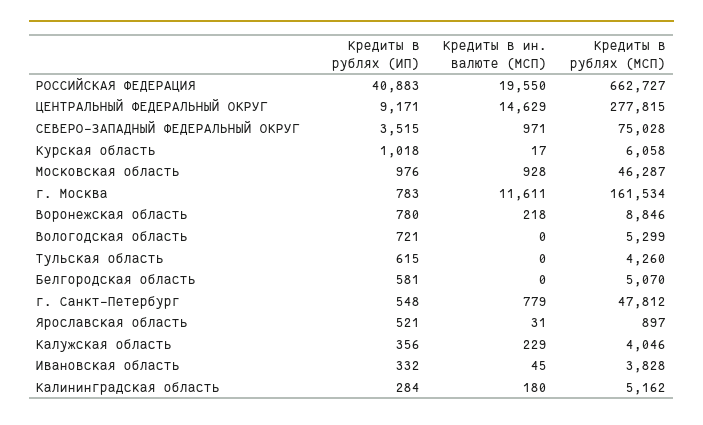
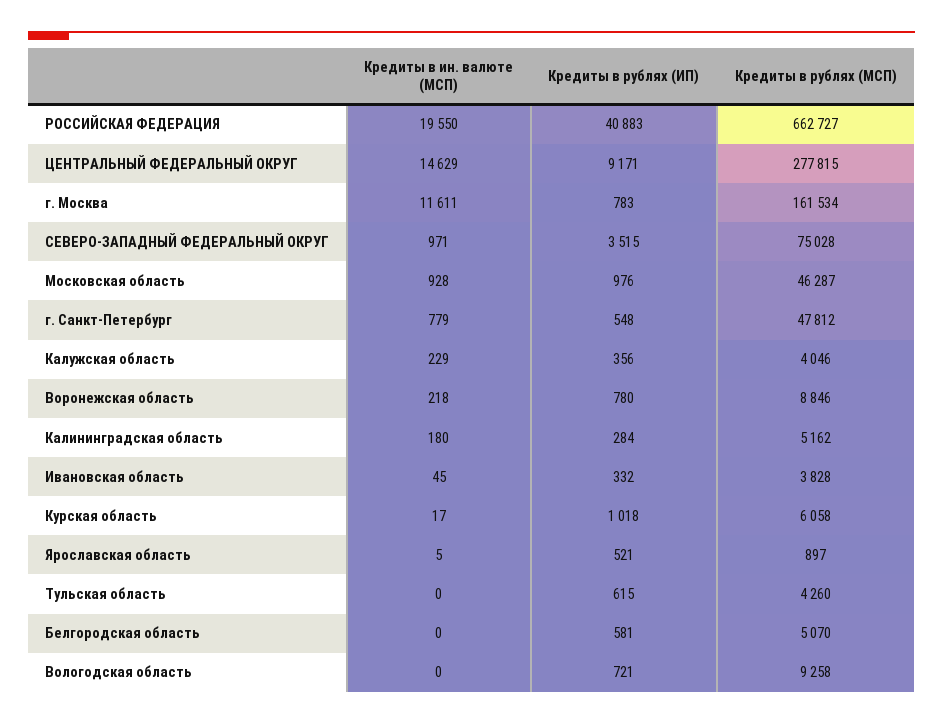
  {
    "Кредиты в рублях (ИП)": {
      "РОССИЙСКАЯ ФЕДЕРАЦИЯ": 40883,
      "ЦЕНТРАЛЬНЫЙ ФЕДЕРАЛЬНЫЙ ОКРУГ": 9171,
      "СЕВЕРО-ЗАПАДНЫЙ ФЕДЕРАЛЬНЫЙ ОКРУГ": 3515,
      "Курская область": 1018,
      "Московская область": 976,
      "г. Москва": 783,
      "Воронежская область": 780,
      "Вологодская область": 721,
      "Тульская область": 615,
      "Белгородская область": 581,
      "г. Санкт-Петербург": 548,
      "Ярославская область": 521,
      "Калужская область": 356,
      "Ивановская область": 332,
      "Калининградская область": 284
    },
    "Кредиты в ин. валюте (МСП)": {
      "РОССИЙСКАЯ ФЕДЕРАЦИЯ": 19550,
      "ЦЕНТРАЛЬНЫЙ ФЕДЕРАЛЬНЫЙ ОКРУГ": 14629,
      "СЕВЕРО-ЗАПАДНЫЙ ФЕДЕРАЛЬНЫЙ ОКРУГ": 971,
      "Курская область": 17,
      "Московская область": 928,
      "г. Москва": 11611,
      "Воронежская область": 218,
      "Вологодская область": 0,
      "Тульская область": 0,
      "Белгородская область": 0,
      "г. Санкт-Петербург": 779,
-     "Ярославская область": 31,
+     "Ярославская область": 5,
      "Калужская область": 229,
      "Ивановская область": 45,
      "Калининградская область": 180
    },
    "Кредиты в рублях (МСП)": {
      "РОССИЙСКАЯ ФЕДЕРАЦИЯ": 662727,
      "ЦЕНТРАЛЬНЫЙ ФЕДЕРАЛЬНЫЙ ОКРУГ": 277815,
      "СЕВЕРО-ЗАПАДНЫЙ ФЕДЕРАЛЬНЫЙ ОКРУГ": 75028,
      "Курская область": 6058,
      "Московская область": 46287,
      "г. Москва": 161534,
      "Воронежская область": 8846,
-     "Вологодская область": 5299,
+     "Вологодская область": 9258,
      "Тульская область": 4260,
      "Белгородская область": 5070,
      "г. Санкт-Петербург": 47812,
      "Ярославская область": 897,
      "Калужская область": 4046,
      "Ивановская область": 3828,
      "Калининградская область": 5162
    }
  }

